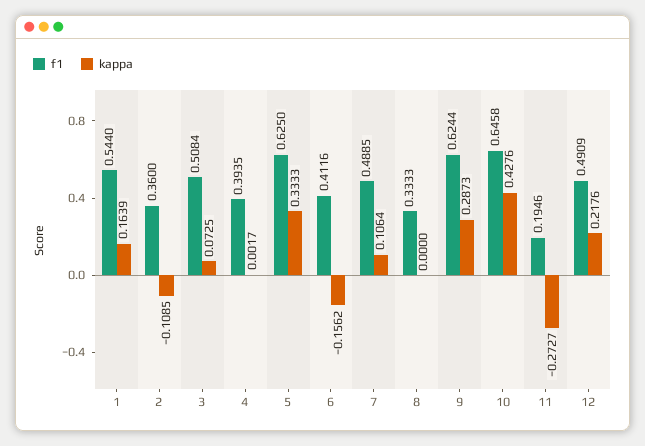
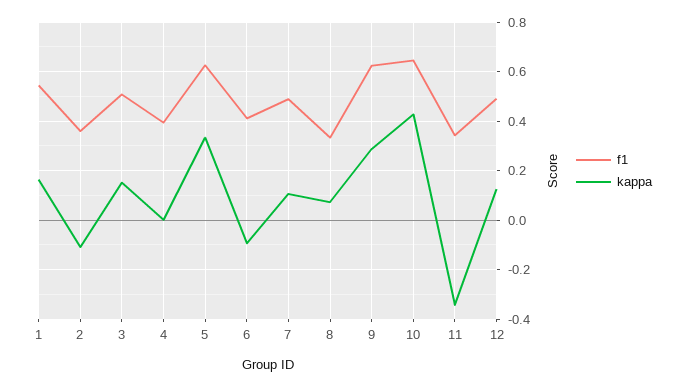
  {
    "f1": {
      "1": 0.544,
      "2": 0.36,
      "3": 0.5084,
      "4": 0.3935,
      "5": 0.625,
      "6": 0.4116,
      "7": 0.4885,
      "8": 0.3333,
      "9": 0.6244,
      "10": 0.6458,
-     "11": 0.1946,
+     "11": 0.35,
      "12": 0.4909
    },
    "kappa": {
      "1": 0.1639,
      "2": -0.1085,
-     "3": 0.0725,
+     "3": 0.15,
      "4": 0.0017,
      "5": 0.3333,
-     "6": -0.1562,
+     "6": -0.1,
      "7": 0.1064,
-     "8": 0,
+     "8": 0.075,
      "9": 0.2873,
      "10": 0.4276,
-     "11": -0.2727,
+     "11": -0.35,
-     "12": 0.2176
+     "12": 0.125
    }
  }

